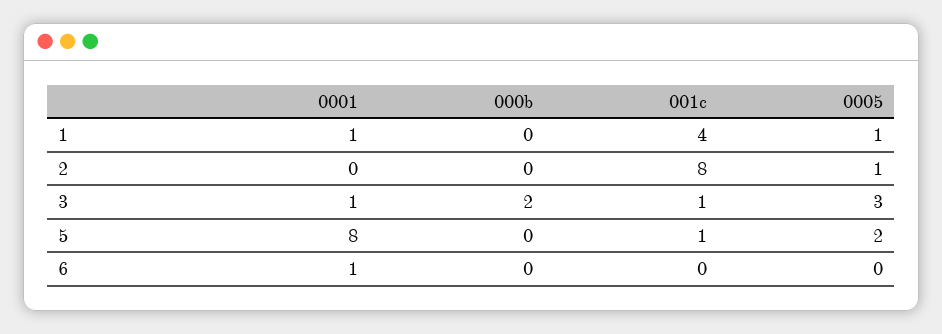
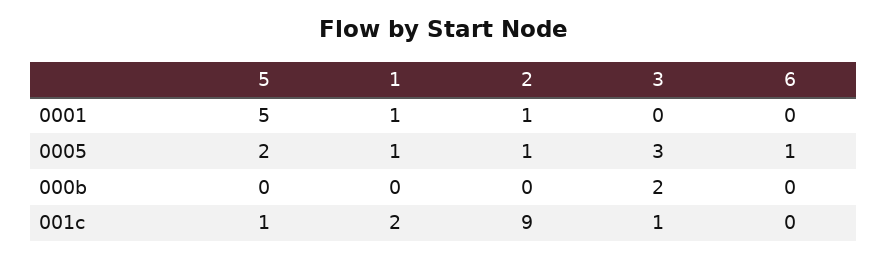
  {
    "0001": {
      "1": 1,
-     "2": 0,
+     "2": 1,
-     "3": 1,
+     "3": 0,
-     "5": 8,
+     "5": 5,
-     "6": 1
+     "6": 0
    },
    "000b": {
      "1": 0,
      "2": 0,
      "3": 2,
      "5": 0,
      "6": 0
    },
    "001c": {
-     "1": 4,
+     "1": 2,
-     "2": 8,
+     "2": 9,
      "3": 1,
      "5": 1,
      "6": 0
    },
    "0005": {
      "1": 1,
      "2": 1,
      "3": 3,
      "5": 2,
-     "6": 0
+     "6": 1
    }
  }

